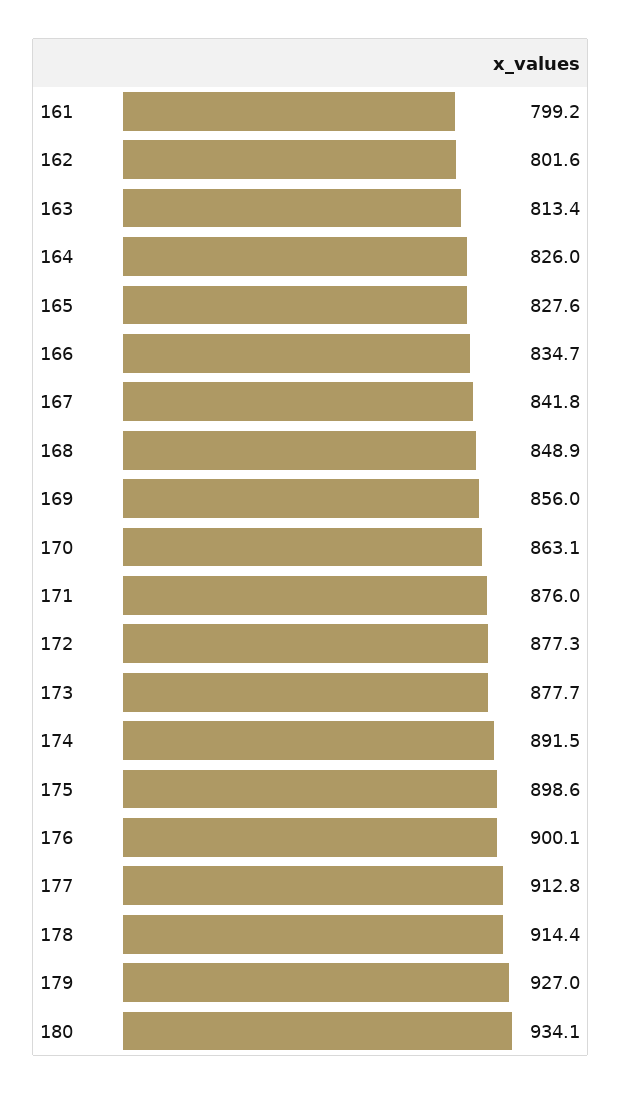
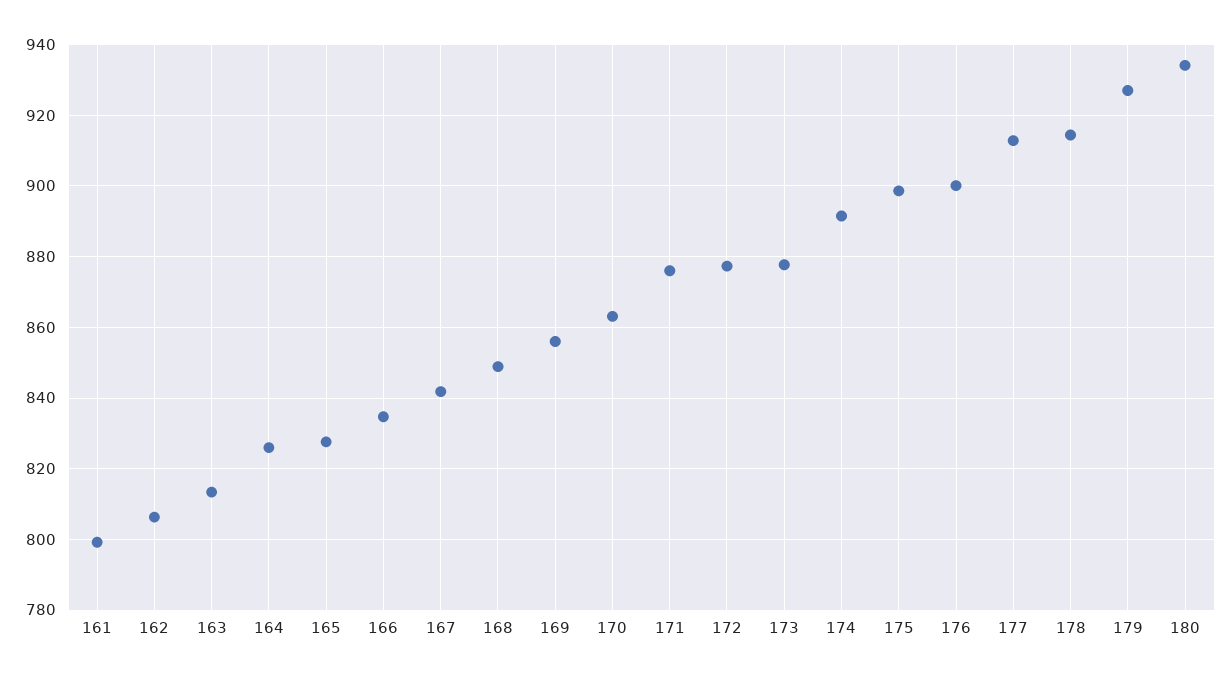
  {
    "161": 799.2,
-   "162": 801.6,
+   "162": 806,
    "163": 813.4,
    "164": 826,
    "165": 827.6,
    "166": 834.7,
    "167": 841.8,
    "168": 848.9,
    "169": 856,
    "170": 863.1,
    "171": 876,
    "172": 877.3,
    "173": 877.7,
    "174": 891.5,
    "175": 898.6,
    "176": 900.1,
    "177": 912.8,
    "178": 914.4,
    "179": 927,
    "180": 934.1
  }

